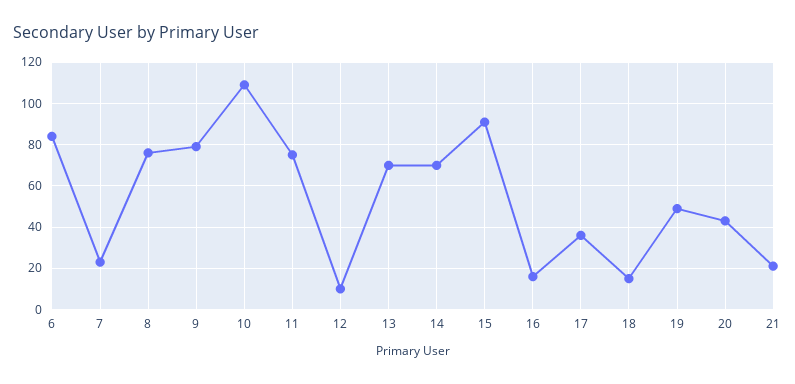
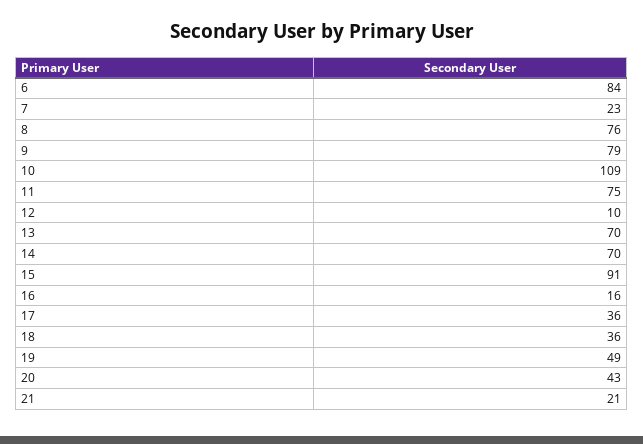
  {
    "6": 84,
    "7": 23,
    "8": 76,
    "9": 79,
    "10": 109,
    "11": 75,
    "12": 10,
    "13": 70,
    "14": 70,
    "15": 91,
    "16": 16,
    "17": 36,
-   "18": 15,
+   "18": 36,
    "19": 49,
    "20": 43,
    "21": 21
  }

